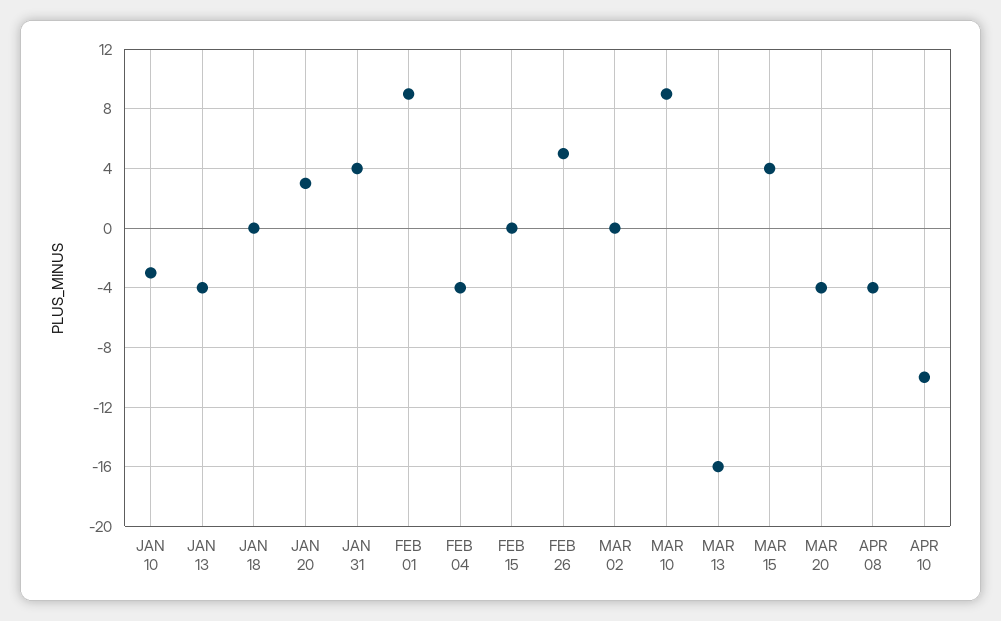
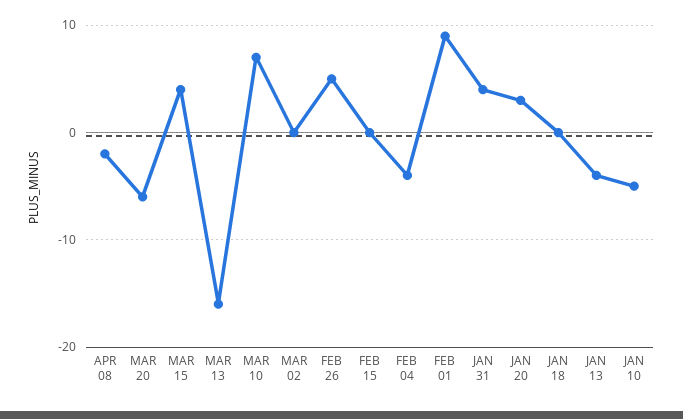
  {
-   "JAN 10": -3,
+   "JAN 10": -5,
    "JAN 13": -4,
    "JAN 18": 0,
    "JAN 20": 3,
    "JAN 31": 4,
    "FEB 01": 9,
    "FEB 04": -4,
    "FEB 15": 0,
    "FEB 26": 5,
    "MAR 02": 0,
-   "MAR 10": 9,
+   "MAR 10": 7,
    "MAR 13": -16,
    "MAR 15": 4,
-   "MAR 20": -4,
+   "MAR 20": -6,
-   "APR 08": -4,
+   "APR 08": -2
-   "APR 10": -10
  }

